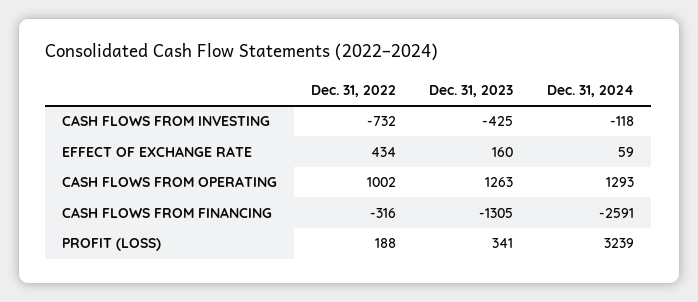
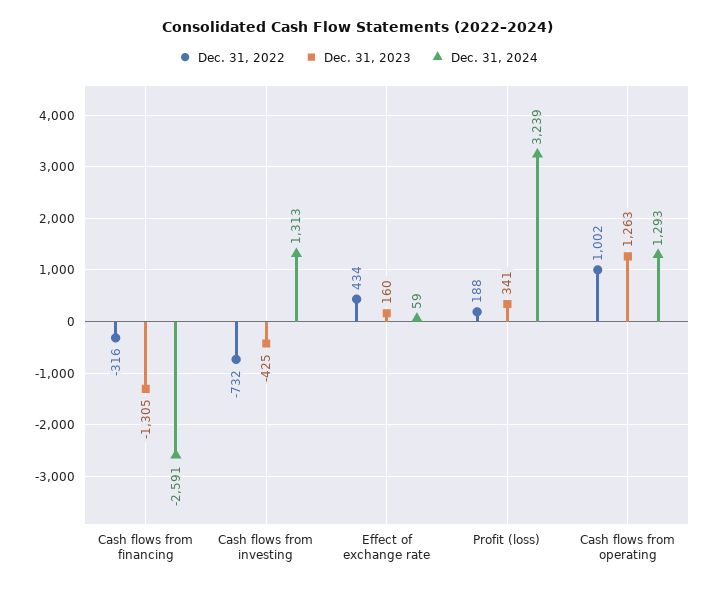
  {
    "Dec. 31, 2022": {
      "CASH FLOWS FROM INVESTING": -732,
      "EFFECT OF EXCHANGE RATE": 434,
      "CASH FLOWS FROM OPERATING": 1002,
      "CASH FLOWS FROM FINANCING": -316,
      "PROFIT (LOSS)": 188
    },
    "Dec. 31, 2023": {
      "CASH FLOWS FROM INVESTING": -425,
      "EFFECT OF EXCHANGE RATE": 160,
      "CASH FLOWS FROM OPERATING": 1263,
      "CASH FLOWS FROM FINANCING": -1305,
      "PROFIT (LOSS)": 341
    },
    "Dec. 31, 2024": {
-     "CASH FLOWS FROM INVESTING": -118,
+     "CASH FLOWS FROM INVESTING": 1313,
      "EFFECT OF EXCHANGE RATE": 59,
      "CASH FLOWS FROM OPERATING": 1293,
      "CASH FLOWS FROM FINANCING": -2591,
      "PROFIT (LOSS)": 3239
    }
  }

